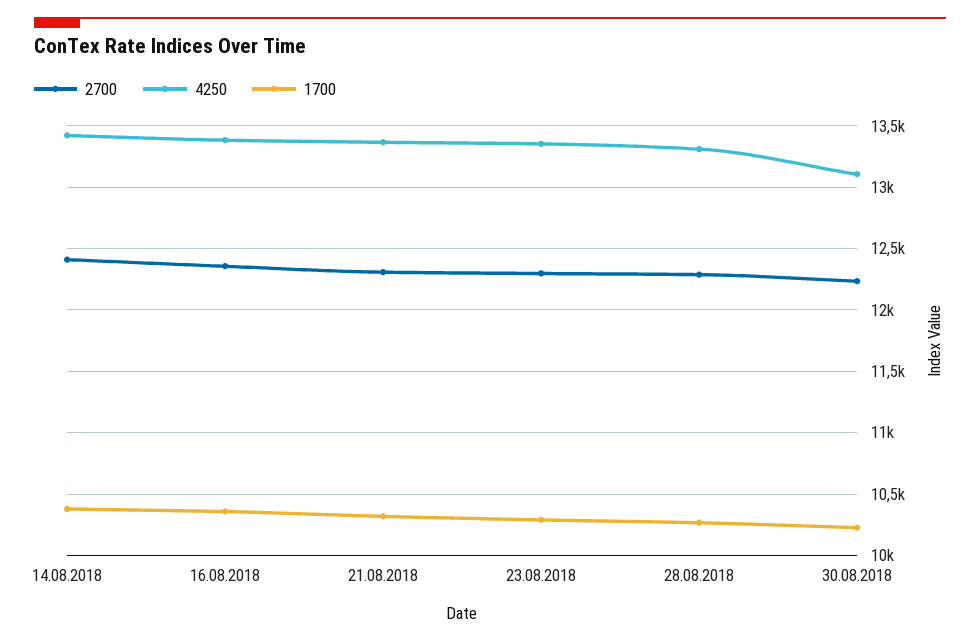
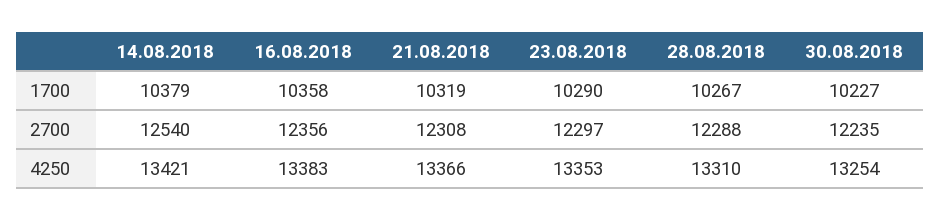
  {
    "2700": {
-     "14.08.2018": 12400,
+     "14.08.2018": 12540,
      "16.08.2018": 12356,
      "21.08.2018": 12308,
      "23.08.2018": 12297,
      "28.08.2018": 12288,
      "30.08.2018": 12235
    },
    "4250": {
      "14.08.2018": 13421,
      "16.08.2018": 13383,
      "21.08.2018": 13366,
      "23.08.2018": 13353,
      "28.08.2018": 13310,
-     "30.08.2018": 13100
+     "30.08.2018": 13254
    },
    "1700": {
      "14.08.2018": 10379,
      "16.08.2018": 10358,
      "21.08.2018": 10319,
      "23.08.2018": 10290,
      "28.08.2018": 10267,
      "30.08.2018": 10227
    }
  }

